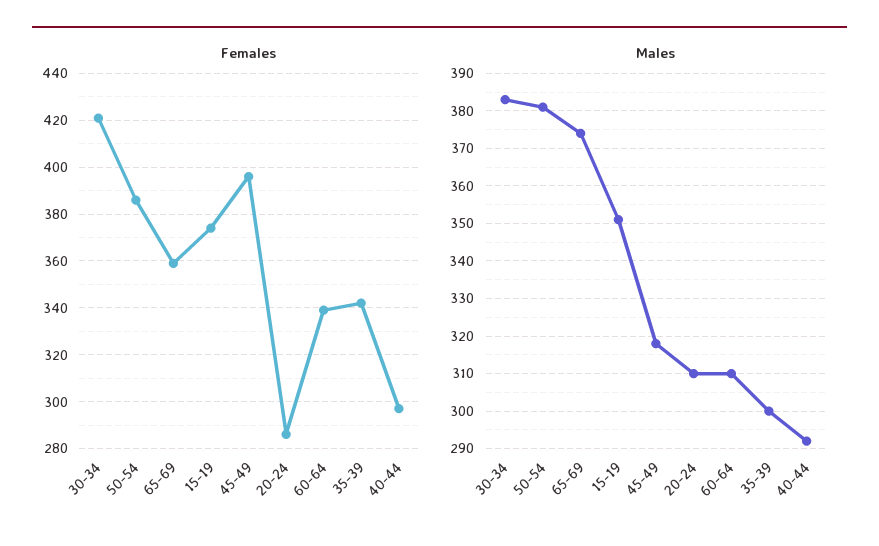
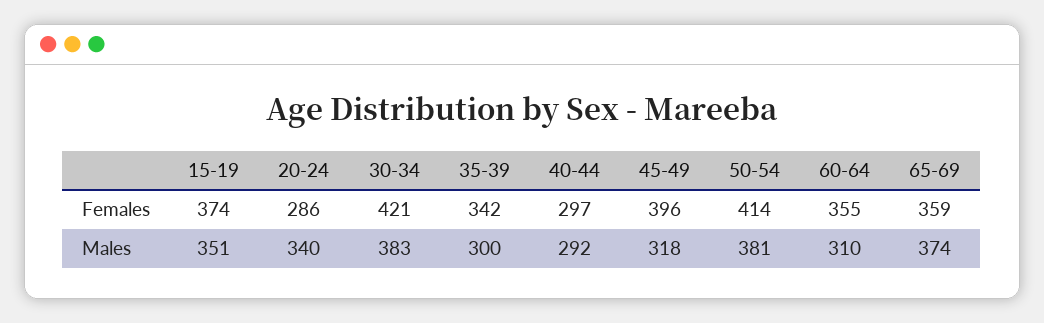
  {
    "Females": {
      "30-34": 421,
-     "50-54": 385,
+     "50-54": 414,
      "65-69": 359,
      "15-19": 374,
      "45-49": 396,
      "20-24": 286,
-     "60-64": 340,
+     "60-64": 355,
      "35-39": 342,
      "40-44": 297
    },
    "Males": {
      "30-34": 383,
      "50-54": 381,
      "65-69": 374,
      "15-19": 351,
      "45-49": 318,
-     "20-24": 310,
+     "20-24": 340,
      "60-64": 310,
      "35-39": 300,
      "40-44": 292
    }
  }

